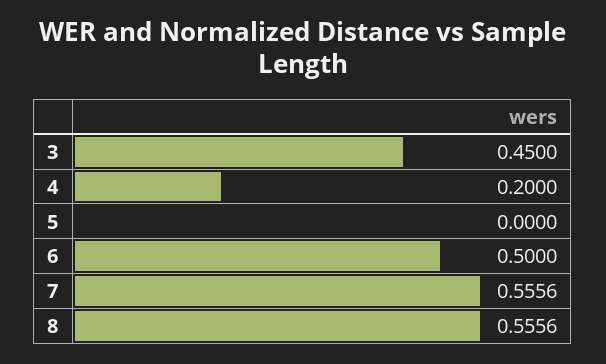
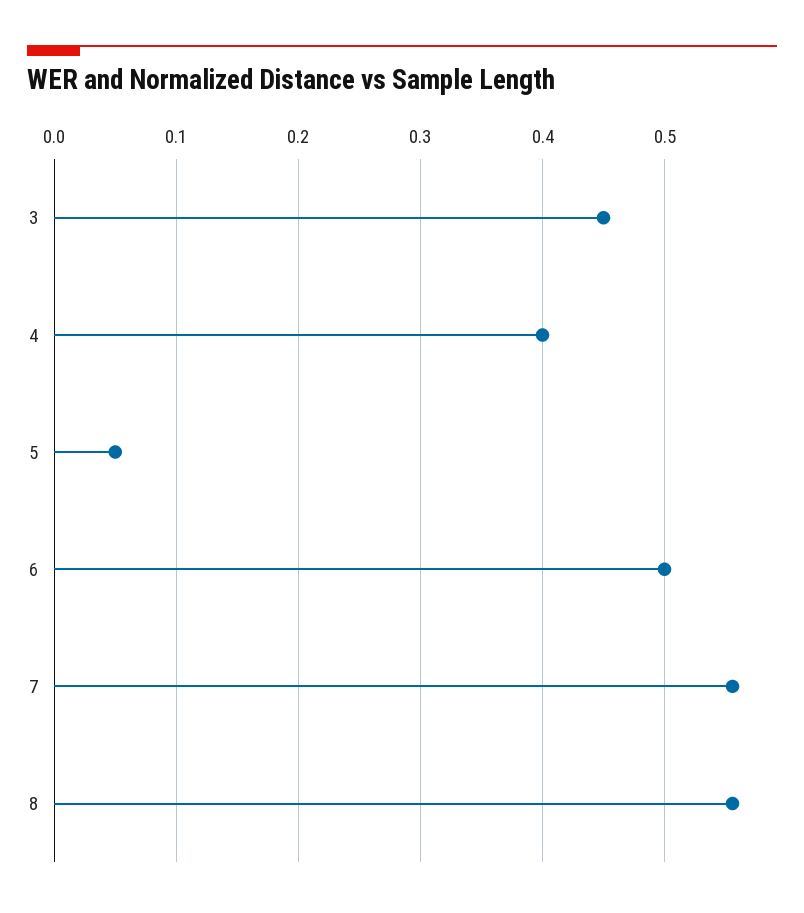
  {
    "3": 0.45,
-   "4": 0.2,
+   "4": 0.4,
-   "5": 0,
+   "5": 0.05,
    "6": 0.5,
    "7": 0.5556,
    "8": 0.5556
  }

